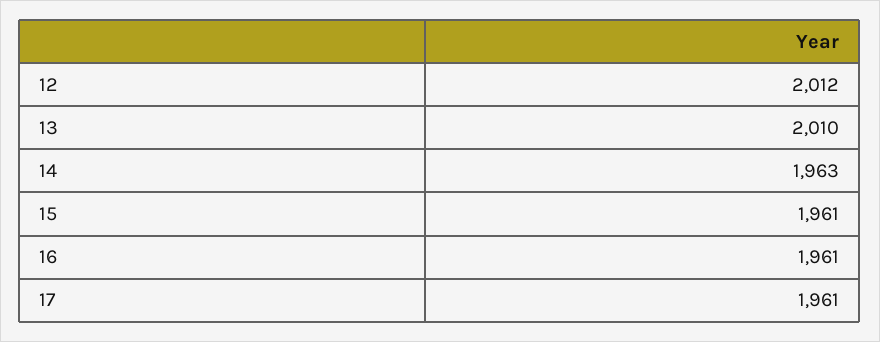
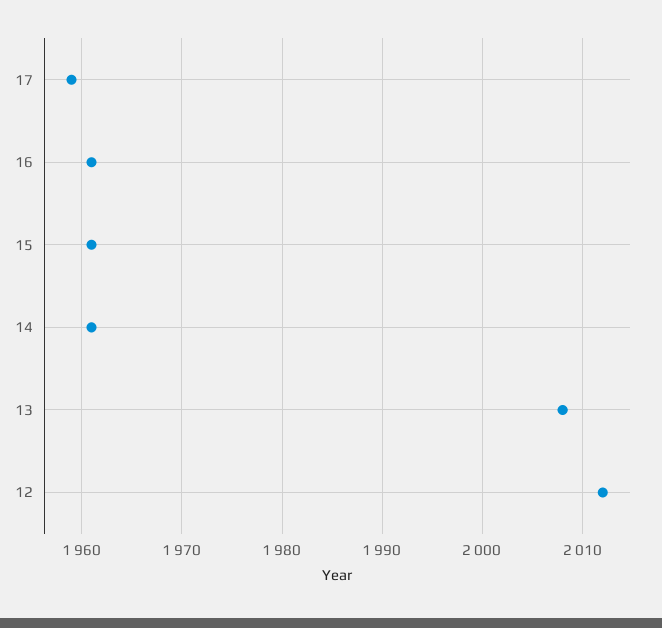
  {
    "12": 2012,
-   "13": 2010,
+   "13": 2008,
-   "14": 1963,
+   "14": 1961,
    "15": 1961,
    "16": 1961,
-   "17": 1961
+   "17": 1959
  }

